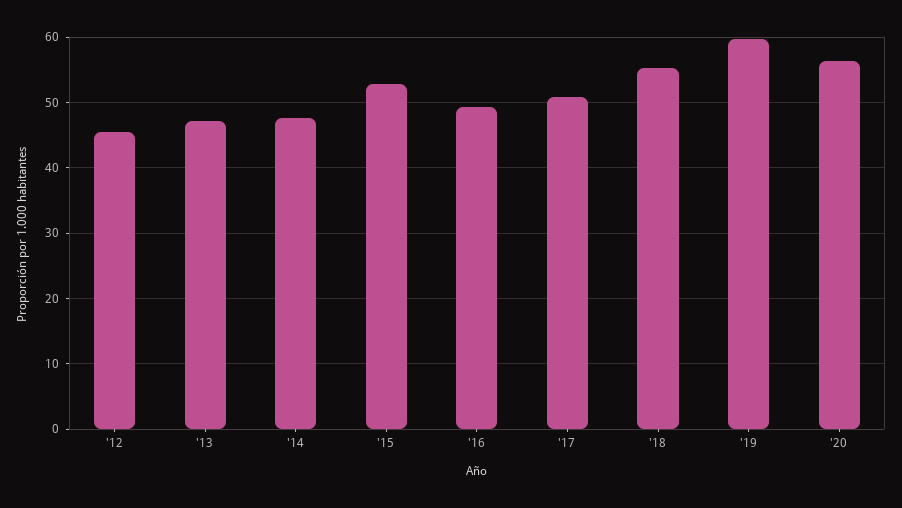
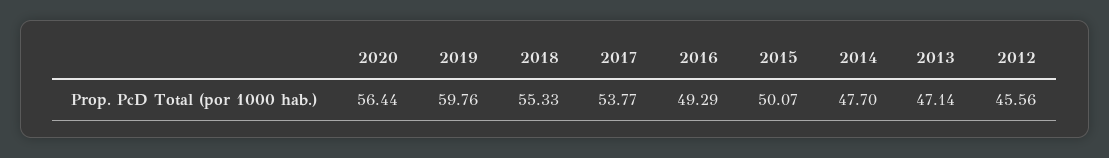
  {
    "'12": 45.56,
    "'13": 47.14,
    "'14": 47.7,
-   "'15": 53,
+   "'15": 50.07,
    "'16": 49.29,
-   "'17": 51,
+   "'17": 53.77,
    "'18": 55.33,
    "'19": 59.76,
    "'20": 56.44
  }

